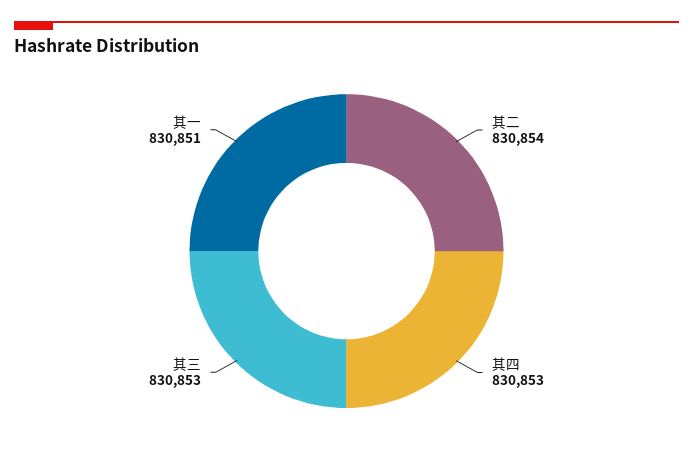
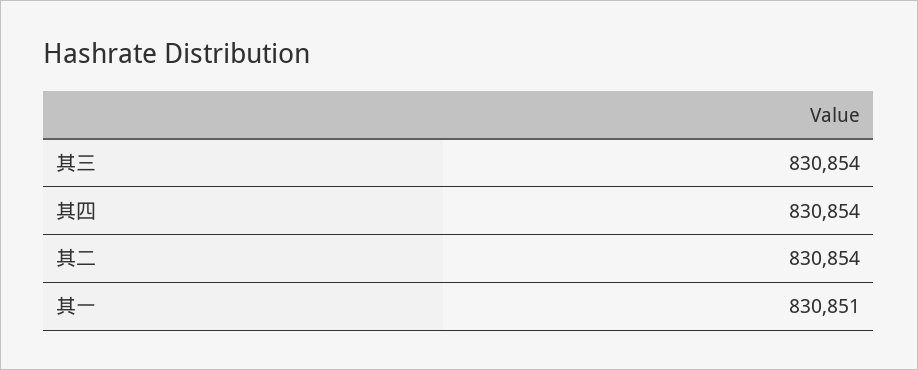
  {
    "其二": 830854,
-   "其四": 830853,
+   "其四": 830854,
-   "其三": 830853,
+   "其三": 830854,
    "其一": 830851
  }

